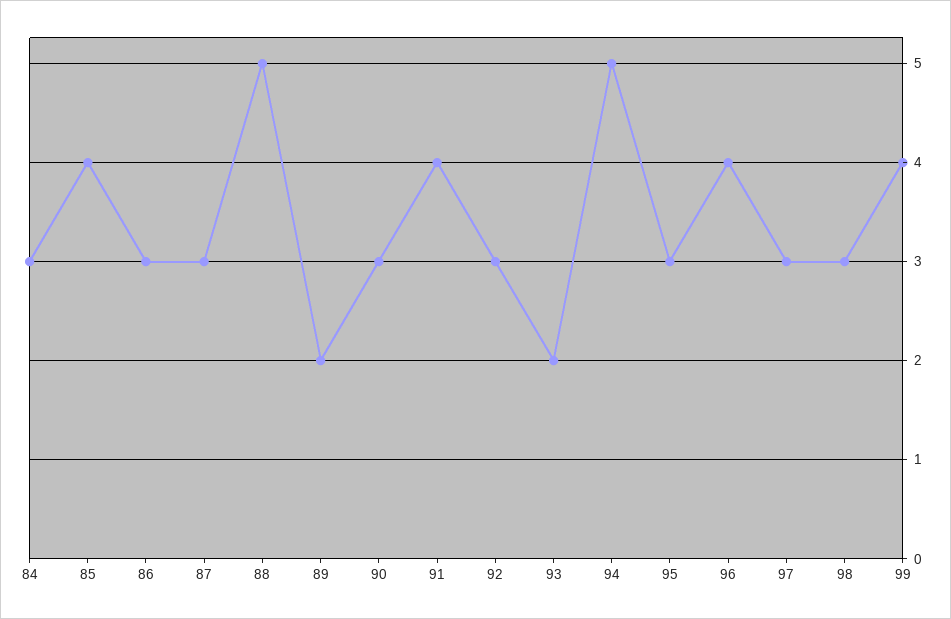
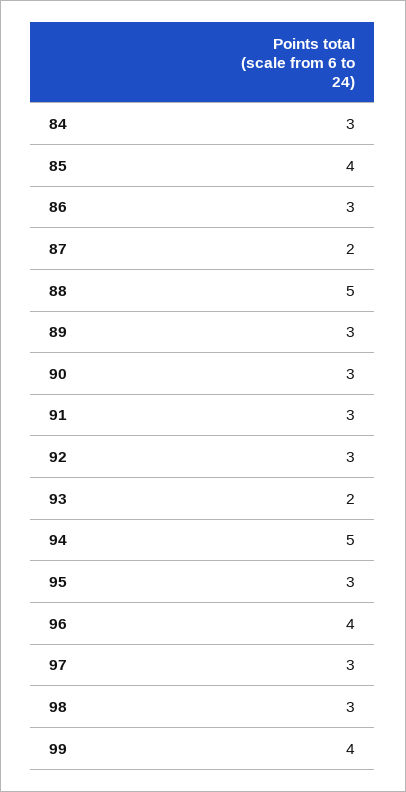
  {
    "84": 3,
    "85": 4,
    "86": 3,
-   "87": 3,
+   "87": 2,
    "88": 5,
-   "89": 2,
+   "89": 3,
    "90": 3,
-   "91": 4,
+   "91": 3,
    "92": 3,
    "93": 2,
    "94": 5,
    "95": 3,
    "96": 4,
    "97": 3,
    "98": 3,
    "99": 4
  }

